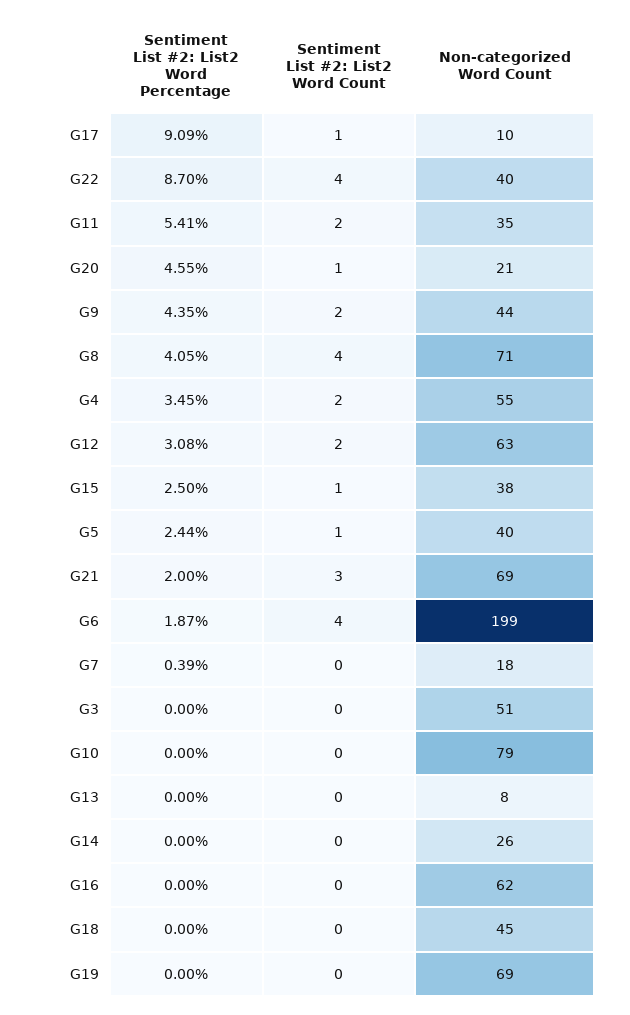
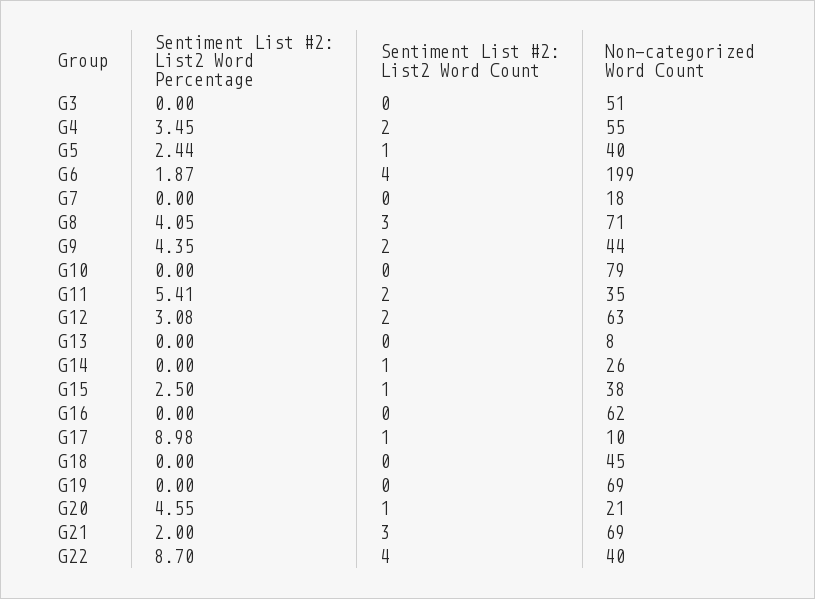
  {
    "Sentiment List #2: List2 Word Percentage": {
-     "G17": 9.09,
+     "G17": 8.98,
      "G22": 8.7,
      "G11": 5.41,
      "G20": 4.55,
      "G9": 4.35,
      "G8": 4.05,
      "G4": 3.45,
      "G12": 3.08,
      "G15": 2.5,
      "G5": 2.44,
      "G21": 2,
      "G6": 1.87,
-     "G7": 0.39,
+     "G7": 0,
      "G3": 0,
      "G10": 0,
      "G13": 0,
      "G14": 0,
      "G16": 0,
      "G18": 0,
      "G19": 0
    },
    "Sentiment List #2: List2 Word Count": {
      "G17": 1,
      "G22": 4,
      "G11": 2,
      "G20": 1,
      "G9": 2,
-     "G8": 4,
+     "G8": 3,
      "G4": 2,
      "G12": 2,
      "G15": 1,
      "G5": 1,
      "G21": 3,
      "G6": 4,
      "G7": 0,
      "G3": 0,
      "G10": 0,
      "G13": 0,
-     "G14": 0,
+     "G14": 1,
      "G16": 0,
      "G18": 0,
      "G19": 0
    },
    "Non-categorized Word Count": {
      "G17": 10,
      "G22": 40,
      "G11": 35,
      "G20": 21,
      "G9": 44,
      "G8": 71,
      "G4": 55,
      "G12": 63,
      "G15": 38,
      "G5": 40,
      "G21": 69,
      "G6": 199,
      "G7": 18,
      "G3": 51,
      "G10": 79,
      "G13": 8,
      "G14": 26,
      "G16": 62,
      "G18": 45,
      "G19": 69
    }
  }

